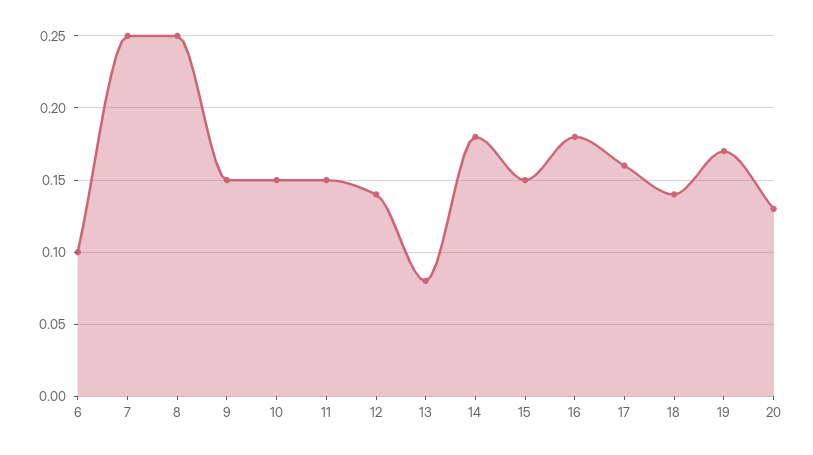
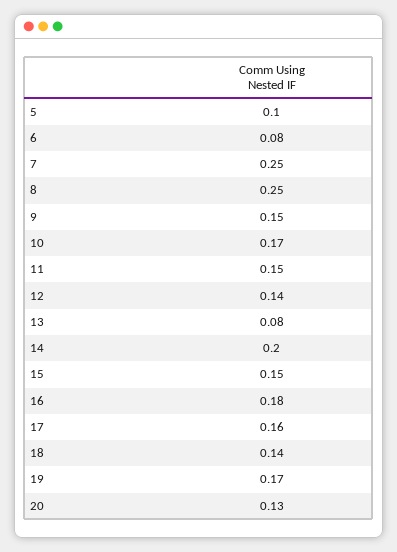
  {
-   "6": 0.1,
+   "6": 0.08,
    "7": 0.25,
    "8": 0.25,
    "9": 0.15,
-   "10": 0.15,
+   "10": 0.17,
    "11": 0.15,
    "12": 0.14,
    "13": 0.08,
-   "14": 0.18,
+   "14": 0.2,
    "15": 0.15,
    "16": 0.18,
    "17": 0.16,
    "18": 0.14,
    "19": 0.17,
-   "20": 0.13
+   "20": 0.13,
+   "5": 0.1
  }

